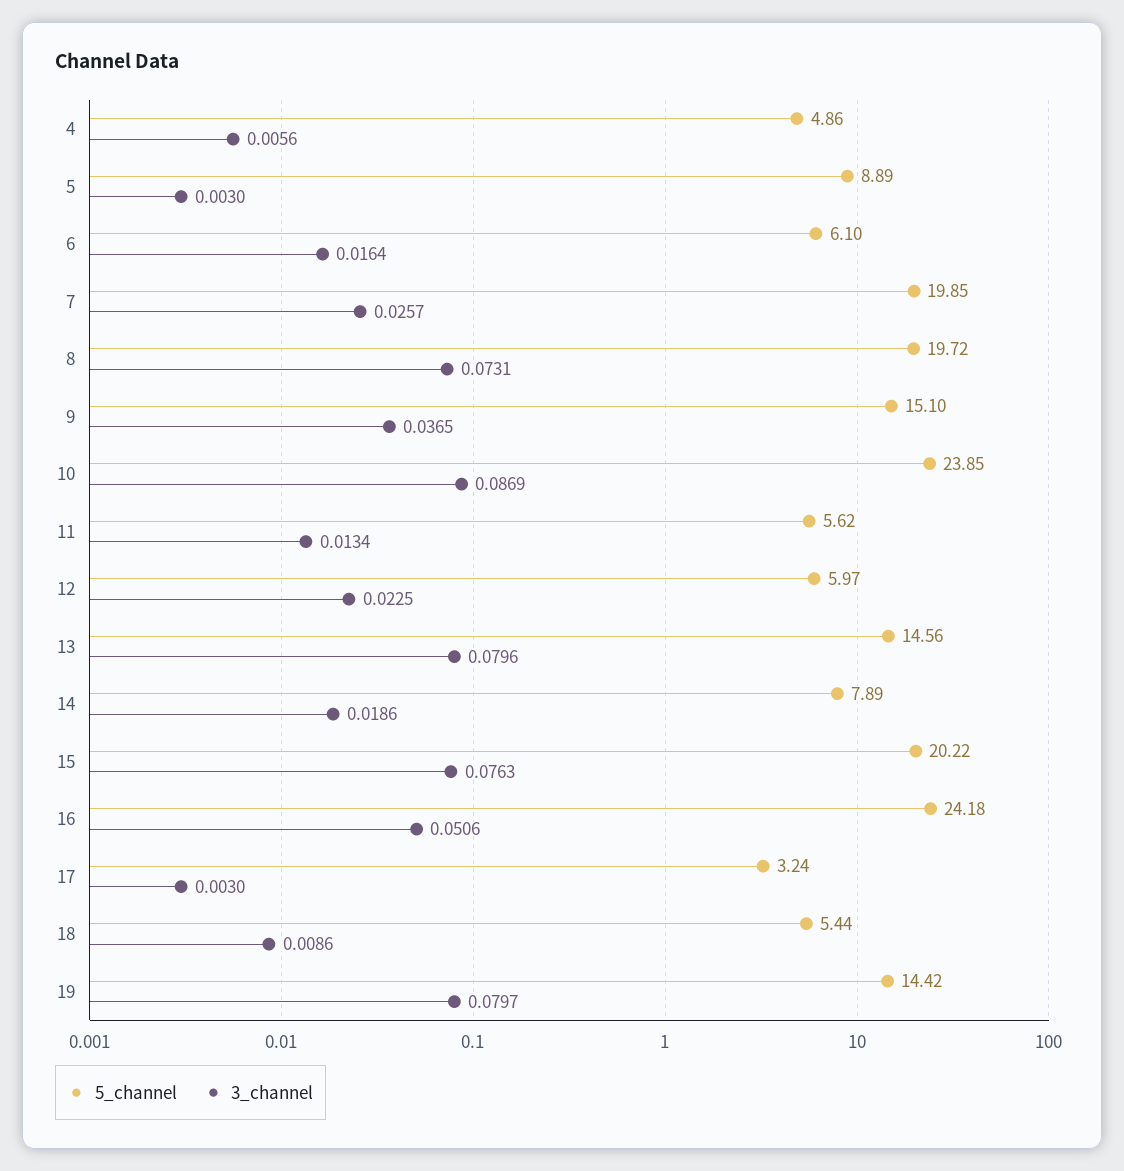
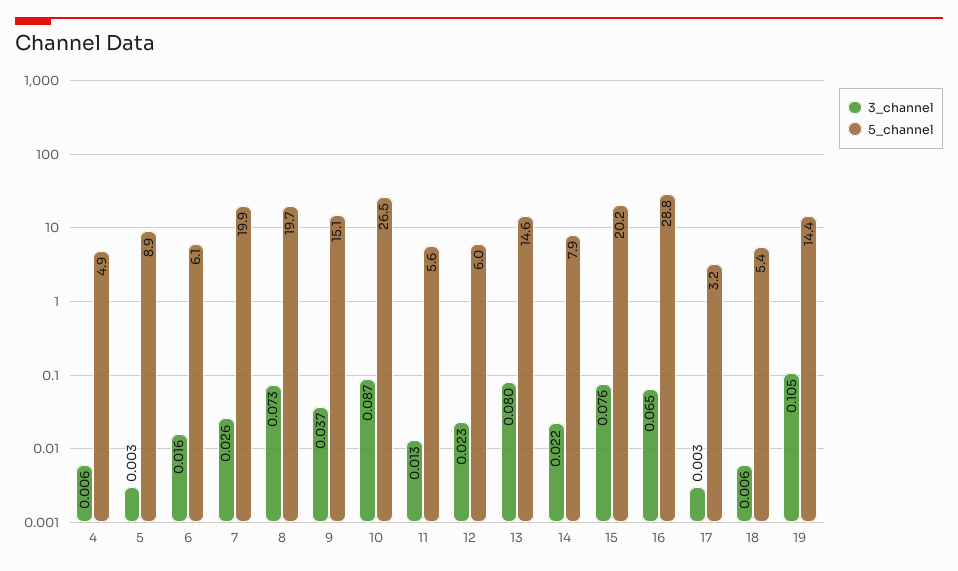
  {
    "5_channel": {
      "4": 4.86,
      "5": 8.89,
      "6": 6.1,
      "7": 19.85,
      "8": 19.72,
      "9": 15.1,
-     "10": 23.85,
+     "10": 26.5,
      "11": 5.62,
      "12": 5.97,
      "13": 14.56,
      "14": 7.89,
      "15": 20.22,
-     "16": 24.18,
+     "16": 28.8,
      "17": 3.24,
      "18": 5.44,
      "19": 14.42
    },
    "3_channel": {
      "4": 0.0056,
      "5": 0.003,
      "6": 0.0164,
      "7": 0.0257,
      "8": 0.0731,
      "9": 0.0365,
      "10": 0.0869,
      "11": 0.0134,
      "12": 0.0225,
      "13": 0.0796,
-     "14": 0.0186,
+     "14": 0.022,
      "15": 0.0763,
-     "16": 0.0506,
+     "16": 0.065,
      "17": 0.003,
-     "18": 0.0086,
+     "18": 0.006,
-     "19": 0.0797
+     "19": 0.105
    }
  }

